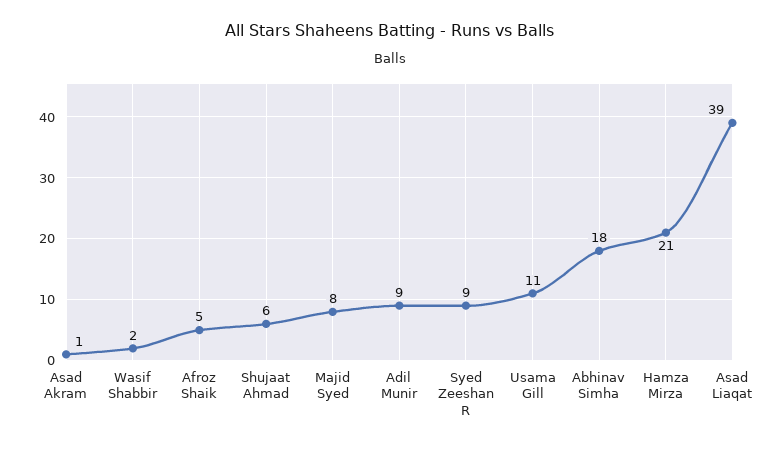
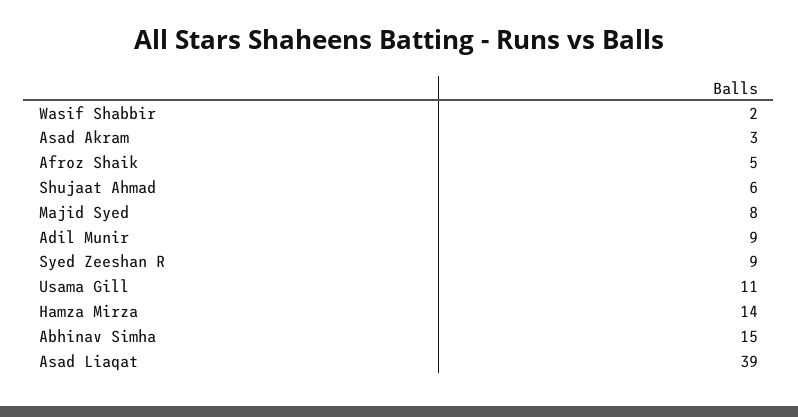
  {
-   "Asad Akram": 1,
+   "Asad Akram": 3,
    "Wasif Shabbir": 2,
    "Afroz Shaik": 5,
    "Shujaat Ahmad": 6,
    "Majid Syed": 8,
    "Adil Munir": 9,
    "Syed Zeeshan R": 9,
    "Usama Gill": 11,
-   "Abhinav Simha": 18,
+   "Abhinav Simha": 15,
-   "Hamza Mirza": 21,
+   "Hamza Mirza": 14,
    "Asad Liaqat": 39
  }

